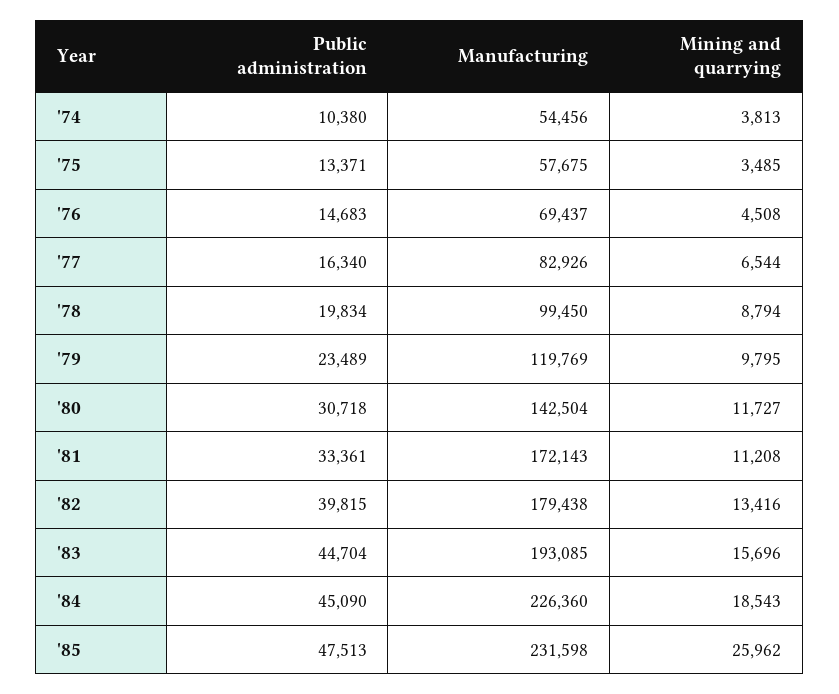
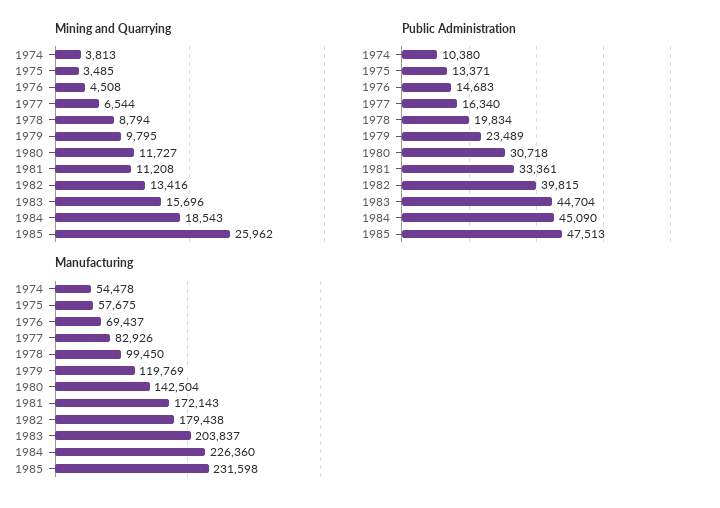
  {
    "Public administration": {
      "'74": 10380,
      "'75": 13371,
      "'76": 14683,
      "'77": 16340,
      "'78": 19834,
      "'79": 23489,
      "'80": 30718,
      "'81": 33361,
      "'82": 39815,
      "'83": 44704,
      "'84": 45090,
      "'85": 47513
    },
    "Manufacturing": {
-     "'74": 54456,
+     "'74": 54478,
      "'75": 57675,
      "'76": 69437,
      "'77": 82926,
      "'78": 99450,
      "'79": 119769,
      "'80": 142504,
      "'81": 172143,
      "'82": 179438,
-     "'83": 193085,
+     "'83": 203837,
      "'84": 226360,
      "'85": 231598
    },
    "Mining and quarrying": {
      "'74": 3813,
      "'75": 3485,
      "'76": 4508,
      "'77": 6544,
      "'78": 8794,
      "'79": 9795,
      "'80": 11727,
      "'81": 11208,
      "'82": 13416,
      "'83": 15696,
      "'84": 18543,
      "'85": 25962
    }
  }

